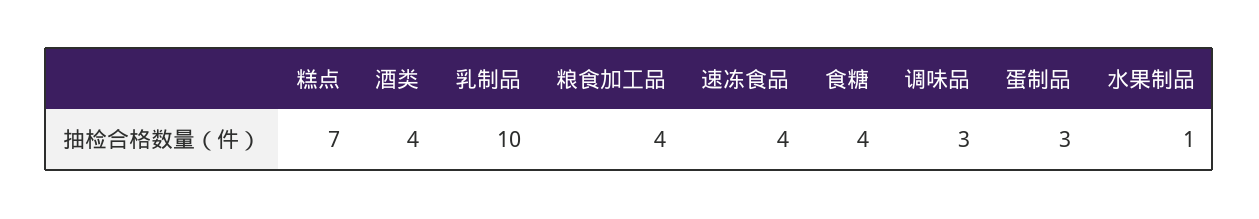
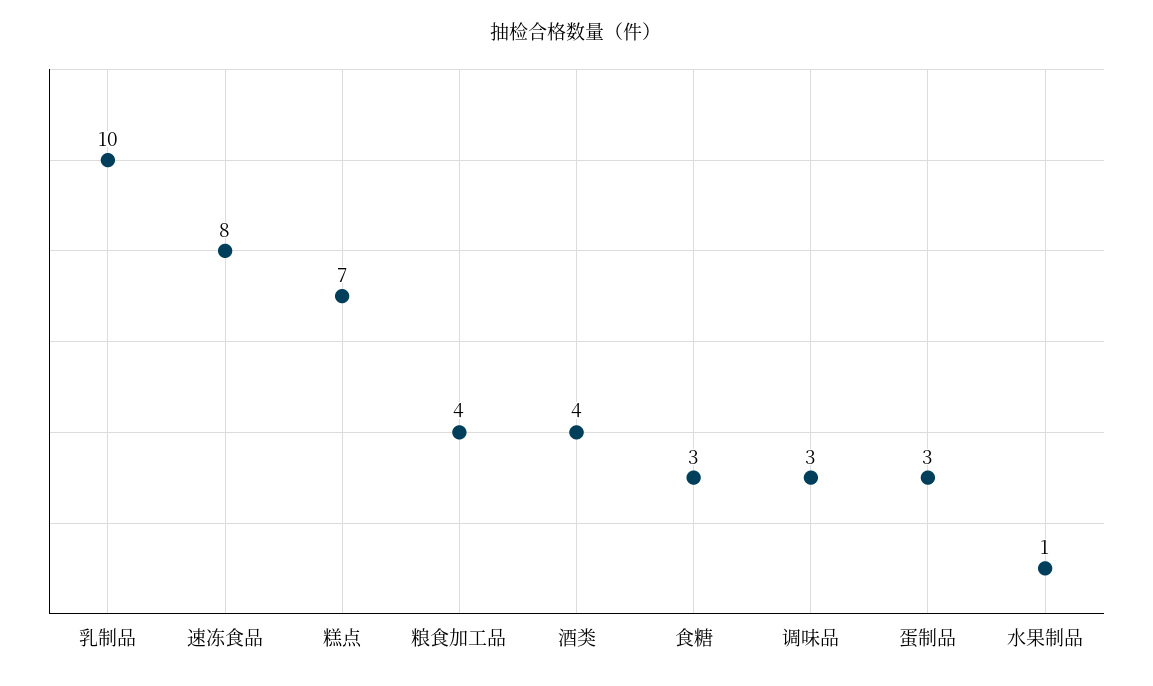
  {
    "糕点": 7,
    "酒类": 4,
    "乳制品": 10,
    "粮食加工品": 4,
-   "速冻食品": 4,
+   "速冻食品": 8,
-   "食糖": 4,
+   "食糖": 3,
    "调味品": 3,
    "蛋制品": 3,
    "水果制品": 1
  }

